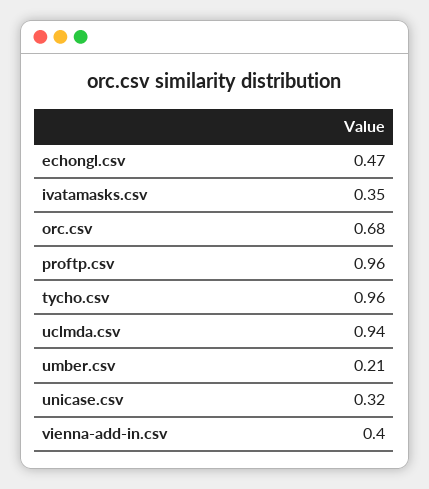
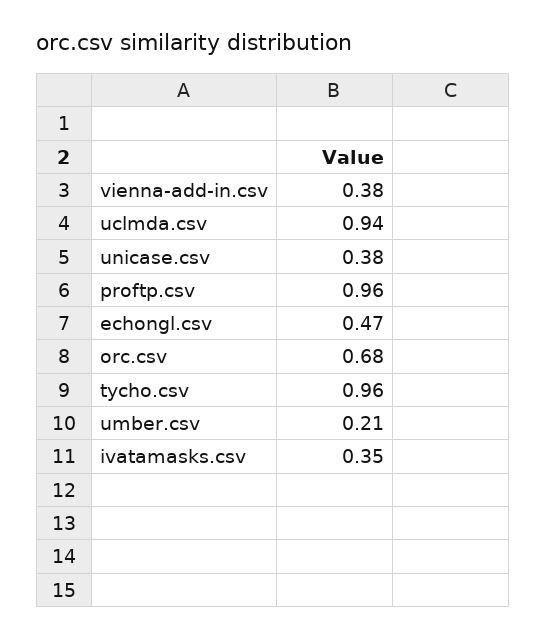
  {
    "echongl.csv": 0.47,
    "ivatamasks.csv": 0.35,
    "orc.csv": 0.68,
    "proftp.csv": 0.96,
    "tycho.csv": 0.96,
    "uclmda.csv": 0.94,
    "umber.csv": 0.21,
-   "unicase.csv": 0.32,
+   "unicase.csv": 0.38,
-   "vienna-add-in.csv": 0.4
+   "vienna-add-in.csv": 0.38
  }

